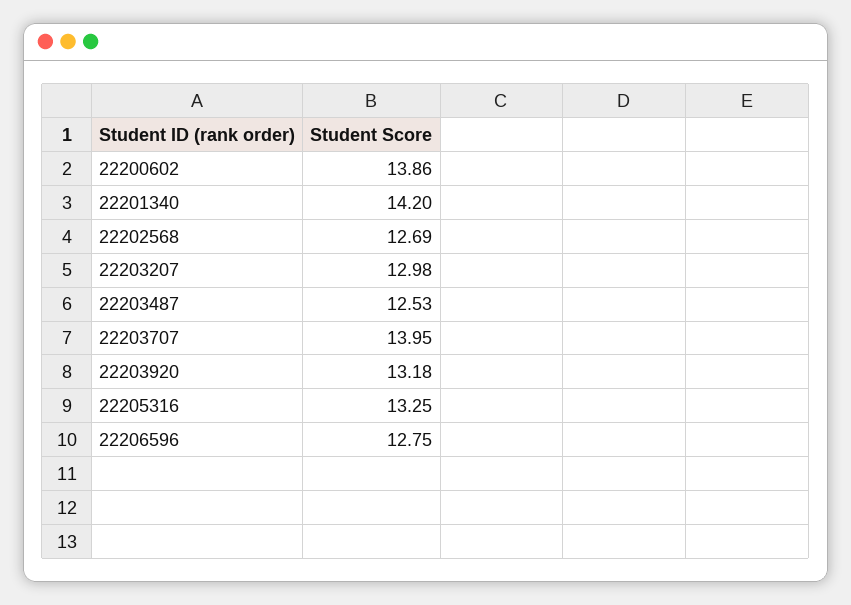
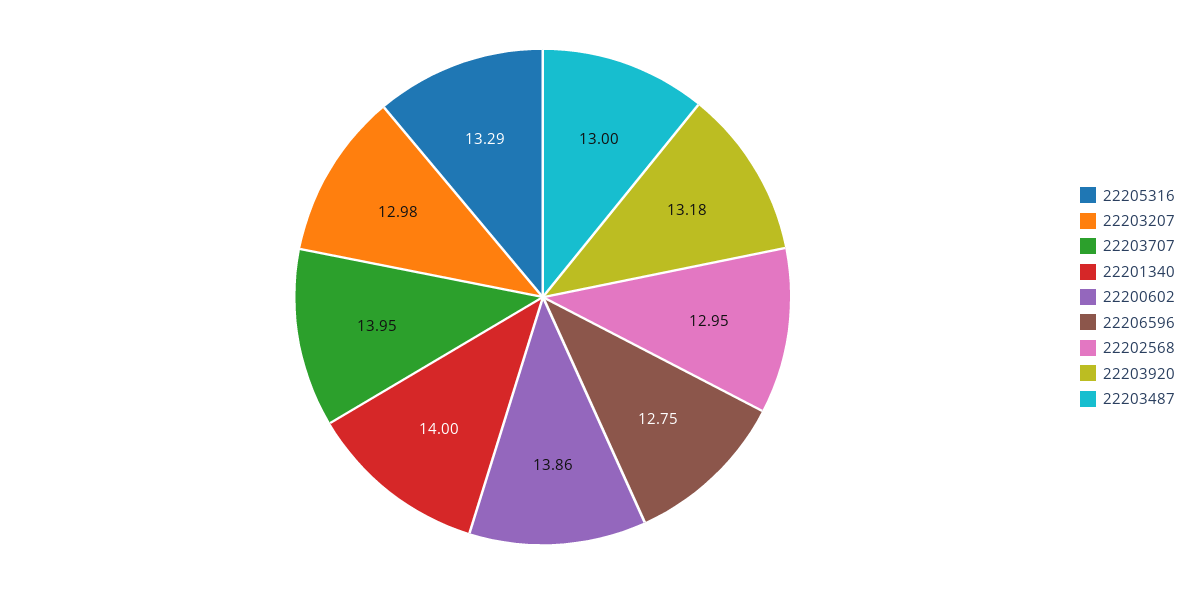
  {
    "22200602": 13.86,
-   "22201340": 14.2,
+   "22201340": 14,
-   "22202568": 12.69,
+   "22202568": 12.95,
    "22203207": 12.98,
-   "22203487": 12.53,
+   "22203487": 13,
    "22203707": 13.95,
    "22203920": 13.18,
-   "22205316": 13.25,
+   "22205316": 13.29,
    "22206596": 12.75
  }

